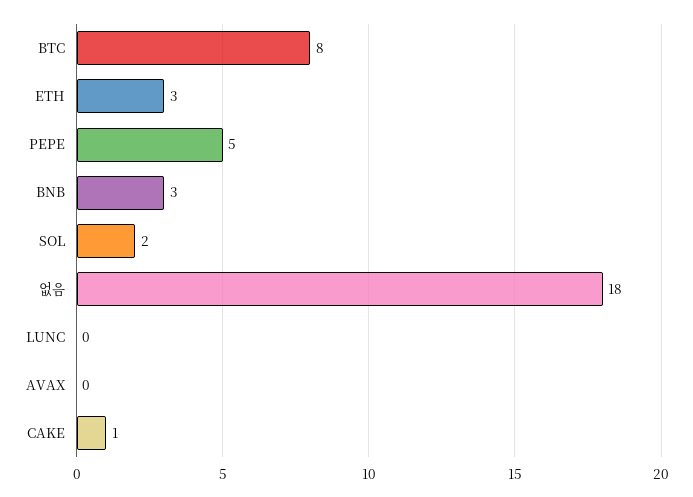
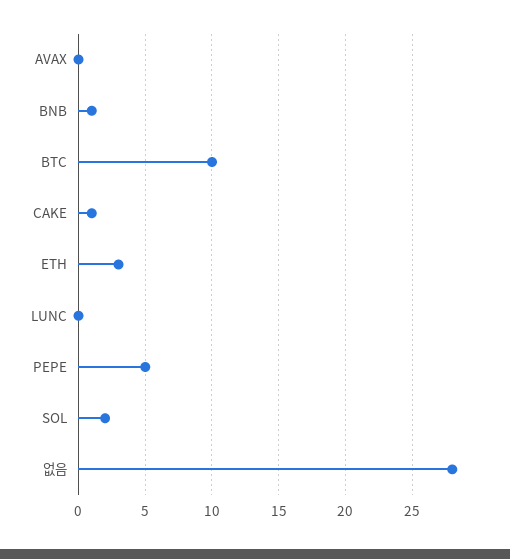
  {
-   "BTC": 8,
+   "BTC": 10,
    "ETH": 3,
    "PEPE": 5,
-   "BNB": 3,
+   "BNB": 1,
    "SOL": 2,
-   "없음": 18,
+   "없음": 28,
    "LUNC": 0,
    "AVAX": 0,
    "CAKE": 1
  }

